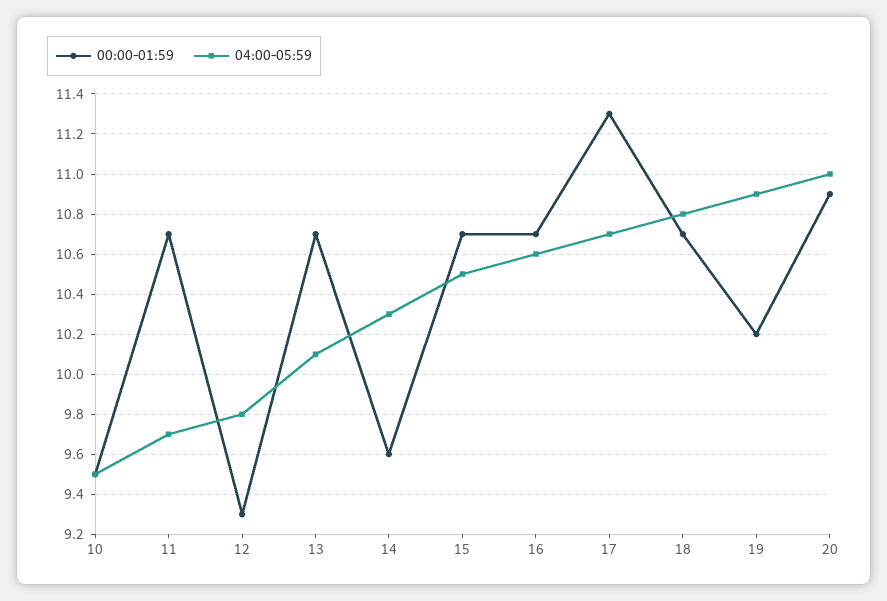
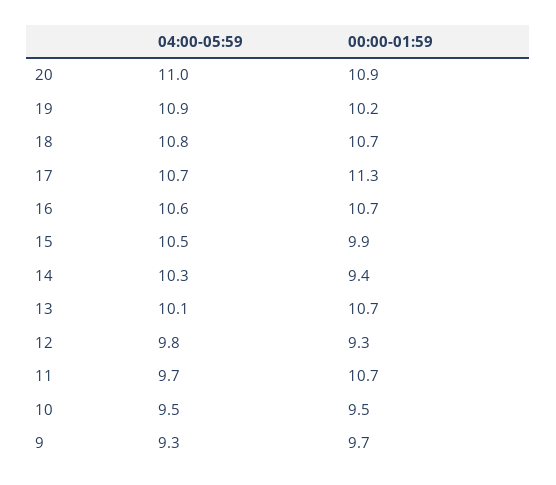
  {
    "00:00-01:59": {
      "10": 9.5,
      "11": 10.7,
      "12": 9.3,
      "13": 10.7,
-     "14": 9.6,
+     "14": 9.4,
-     "15": 10.7,
+     "15": 9.9,
      "16": 10.7,
      "17": 11.3,
      "18": 10.7,
      "19": 10.2,
-     "20": 10.9
+     "20": 10.9,
+     "9": 9.7
    },
    "04:00-05:59": {
      "10": 9.5,
      "11": 9.7,
      "12": 9.8,
      "13": 10.1,
      "14": 10.3,
      "15": 10.5,
      "16": 10.6,
      "17": 10.7,
      "18": 10.8,
      "19": 10.9,
-     "20": 11
+     "20": 11,
+     "9": 9.3
    }
  }

